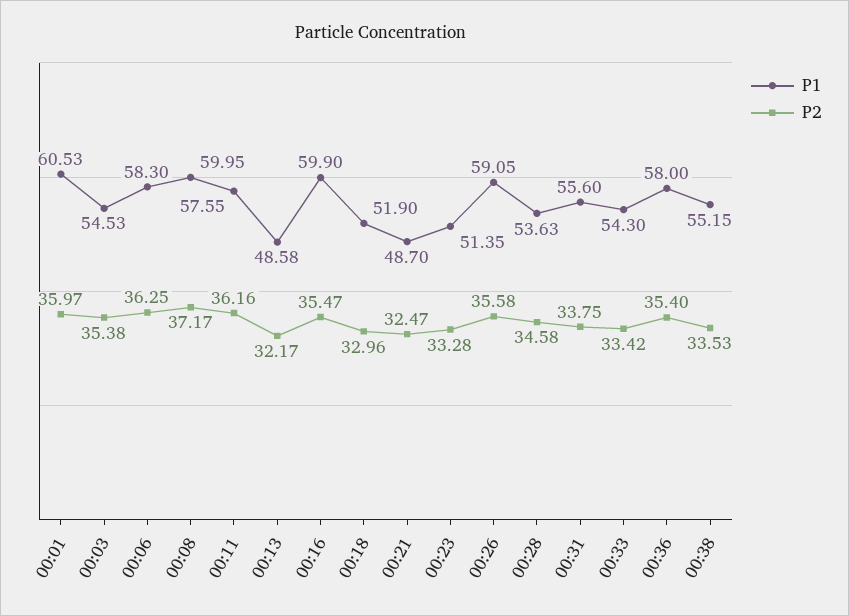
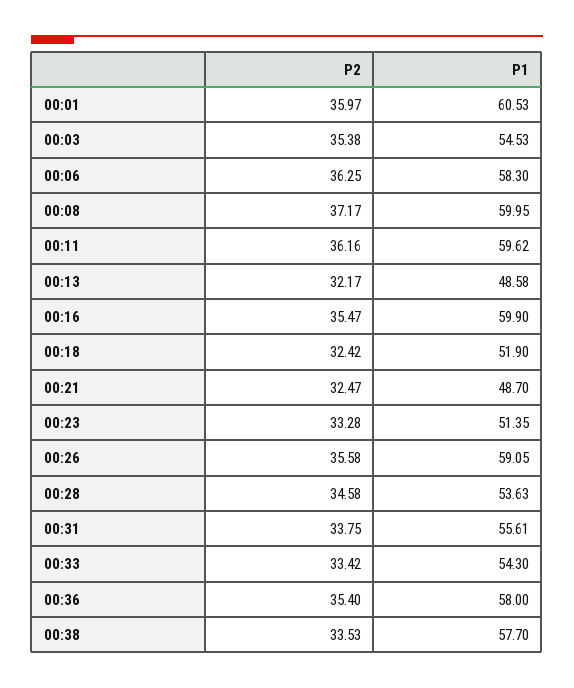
  {
    "P1": {
      "00:01": 60.53,
      "00:03": 54.53,
      "00:06": 58.3,
      "00:08": 59.95,
-     "00:11": 57.55,
+     "00:11": 59.62,
      "00:13": 48.58,
      "00:16": 59.9,
      "00:18": 51.9,
      "00:21": 48.7,
      "00:23": 51.35,
      "00:26": 59.05,
      "00:28": 53.63,
-     "00:31": 55.6,
+     "00:31": 55.61,
      "00:33": 54.3,
      "00:36": 58,
-     "00:38": 55.15
+     "00:38": 57.7
    },
    "P2": {
      "00:01": 35.97,
      "00:03": 35.38,
      "00:06": 36.25,
      "00:08": 37.17,
      "00:11": 36.16,
      "00:13": 32.17,
      "00:16": 35.47,
-     "00:18": 32.96,
+     "00:18": 32.42,
      "00:21": 32.47,
      "00:23": 33.28,
      "00:26": 35.58,
      "00:28": 34.58,
      "00:31": 33.75,
      "00:33": 33.42,
      "00:36": 35.4,
      "00:38": 33.53
    }
  }

